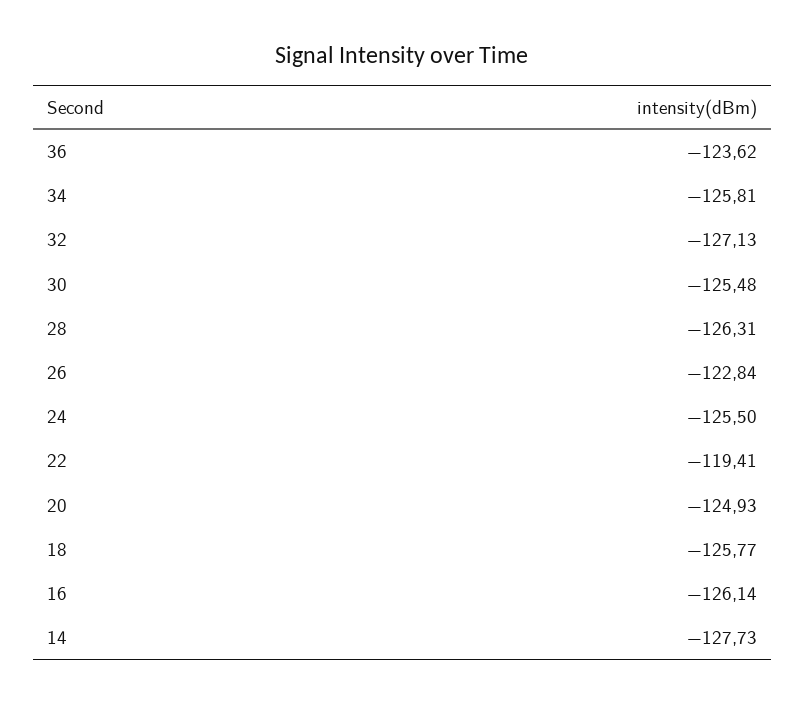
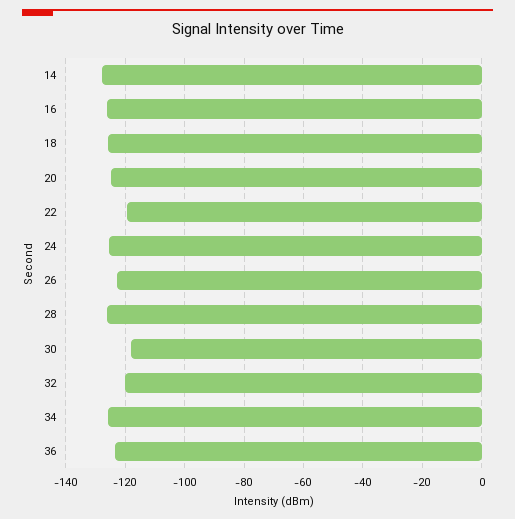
  {
    "36": -123.62,
    "34": -125.81,
-   "32": -127.13,
+   "32": -120,
-   "30": -125.48,
+   "30": -117.5,
    "28": -126.31,
    "26": -122.84,
    "24": -125.5,
    "22": -119.41,
    "20": -124.93,
    "18": -125.77,
    "16": -126.14,
    "14": -127.73
  }

